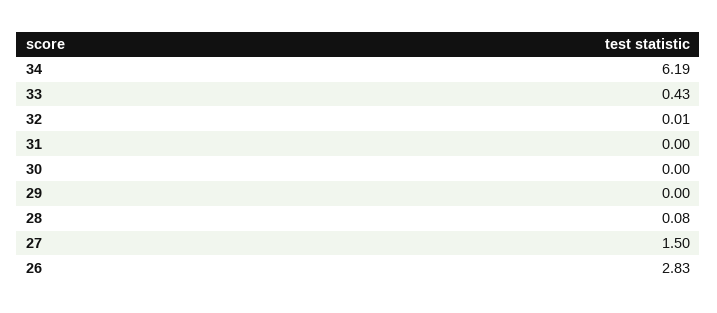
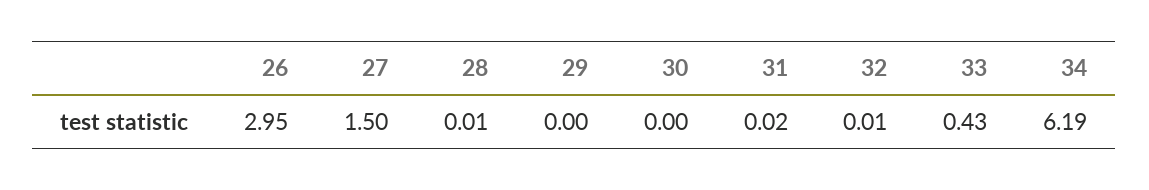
  {
    "34": 6.19,
    "33": 0.43,
    "32": 0.01,
-   "31": 0,
+   "31": 0.02,
    "30": 0,
    "29": 0,
-   "28": 0.08,
+   "28": 0.01,
    "27": 1.5,
-   "26": 2.83
+   "26": 2.95
  }

